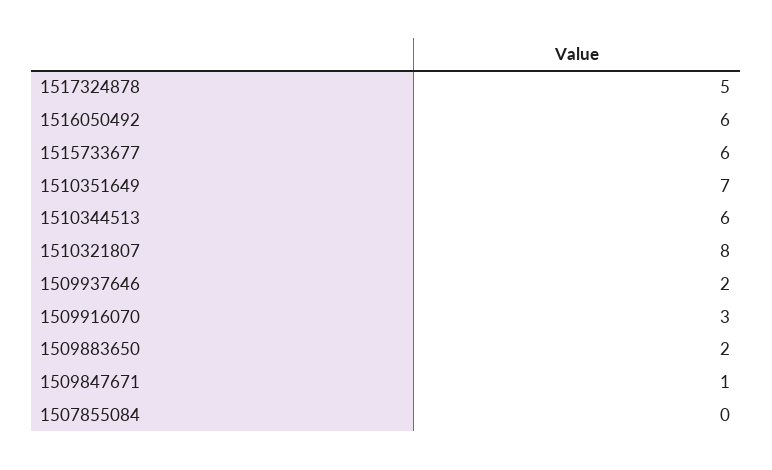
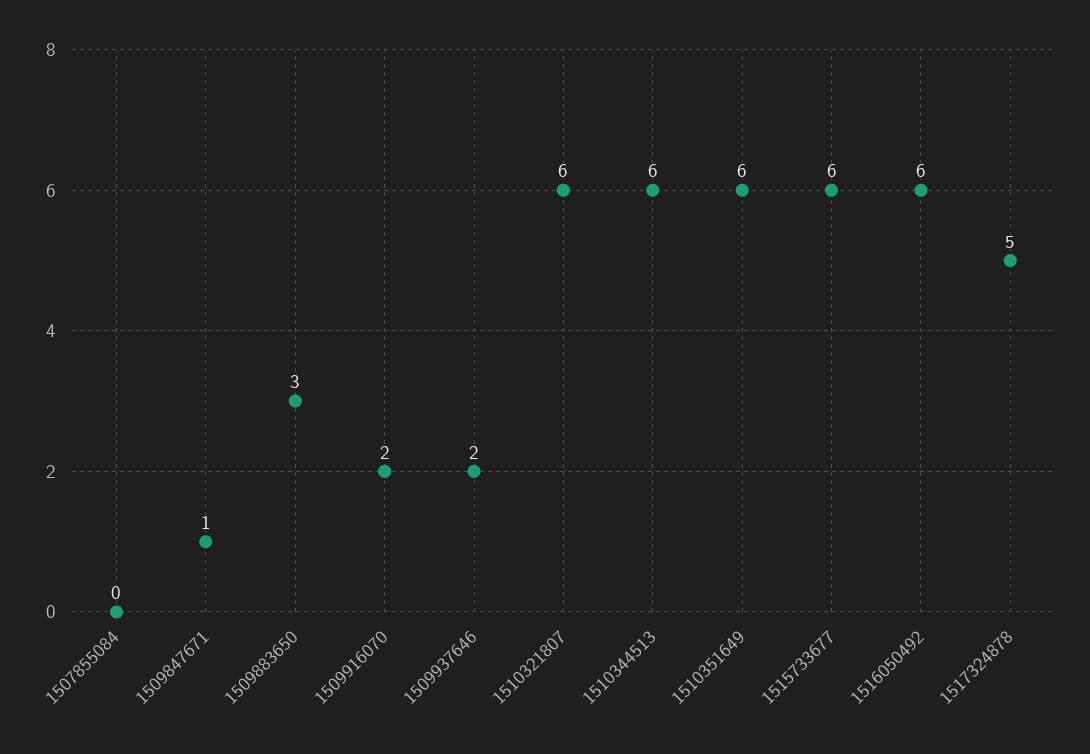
  {
    "1517324878": 5,
    "1516050492": 6,
    "1515733677": 6,
-   "1510351649": 7,
+   "1510351649": 6,
    "1510344513": 6,
-   "1510321807": 8,
+   "1510321807": 6,
    "1509937646": 2,
-   "1509916070": 3,
+   "1509916070": 2,
-   "1509883650": 2,
+   "1509883650": 3,
    "1509847671": 1,
    "1507855084": 0
  }

